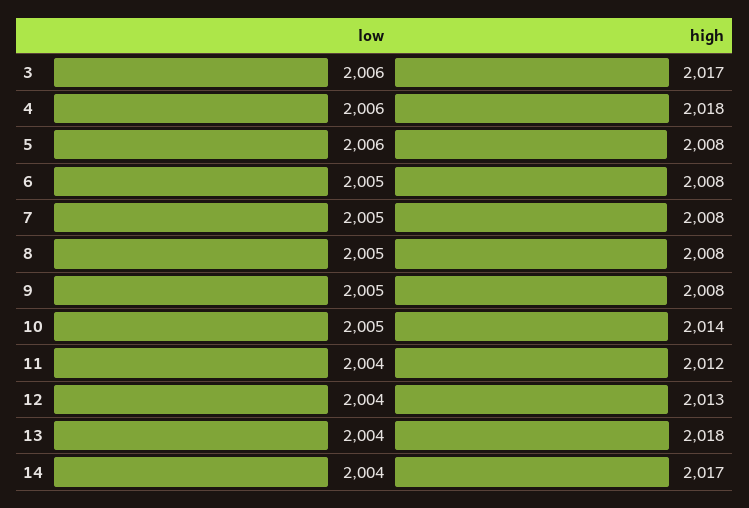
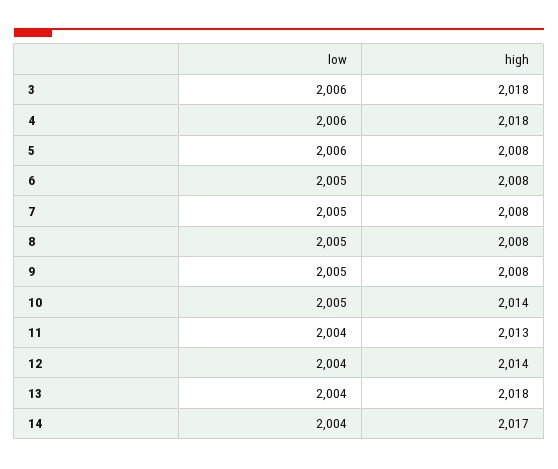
  {
    "low": {
      "3": 2006,
      "4": 2006,
      "5": 2006,
      "6": 2005,
      "7": 2005,
      "8": 2005,
      "9": 2005,
      "10": 2005,
      "11": 2004,
      "12": 2004,
      "13": 2004,
      "14": 2004
    },
    "high": {
-     "3": 2017,
+     "3": 2018,
      "4": 2018,
      "5": 2008,
      "6": 2008,
      "7": 2008,
      "8": 2008,
      "9": 2008,
      "10": 2014,
-     "11": 2012,
+     "11": 2013,
-     "12": 2013,
+     "12": 2014,
      "13": 2018,
      "14": 2017
    }
  }

